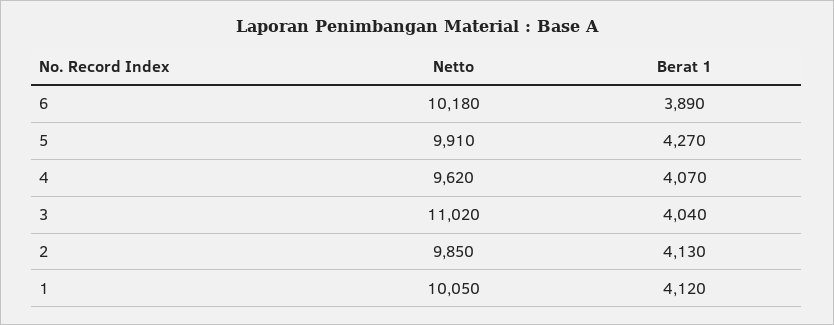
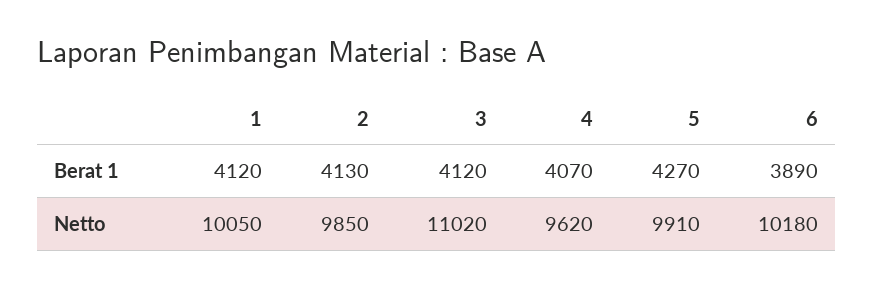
  {
    "Netto": {
      "6": 10180,
      "5": 9910,
      "4": 9620,
      "3": 11020,
      "2": 9850,
      "1": 10050
    },
    "Berat 1": {
      "6": 3890,
      "5": 4270,
      "4": 4070,
-     "3": 4040,
+     "3": 4120,
      "2": 4130,
      "1": 4120
    }
  }

